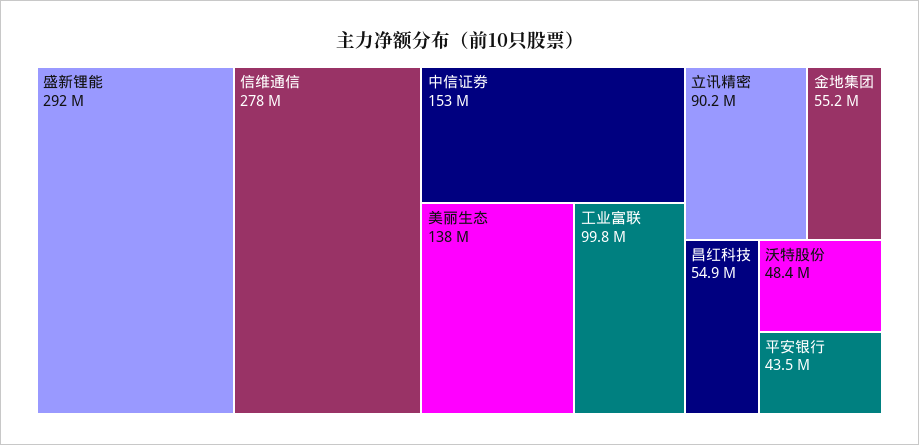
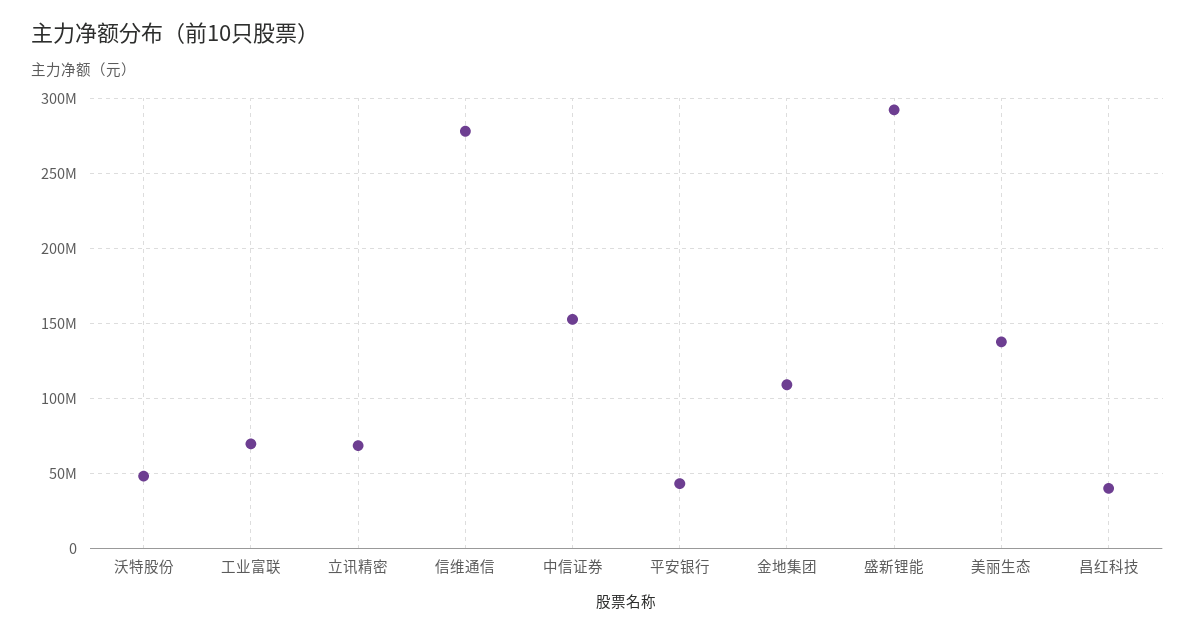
  {
    "盛新锂能": 292000000,
    "信维通信": 278000000,
    "中信证券": 153000000,
    "美丽生态": 138000000,
-   "工业富联": 99800000,
+   "工业富联": 70000000,
-   "立讯精密": 90200000,
+   "立讯精密": 70000000,
-   "金地集团": 55200000,
+   "金地集团": 110000000,
-   "昌红科技": 54900000,
+   "昌红科技": 40000000,
    "沃特股份": 48400000,
    "平安银行": 43500000
  }

